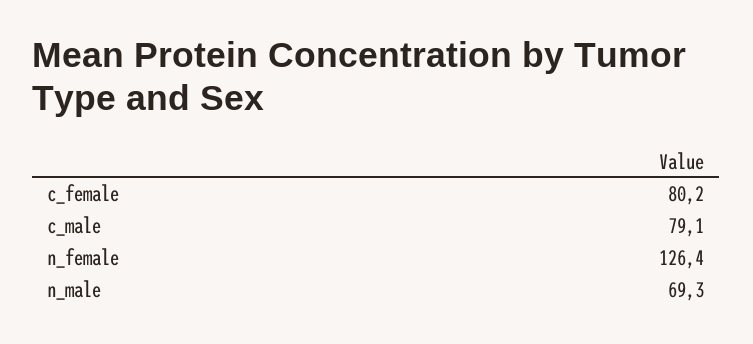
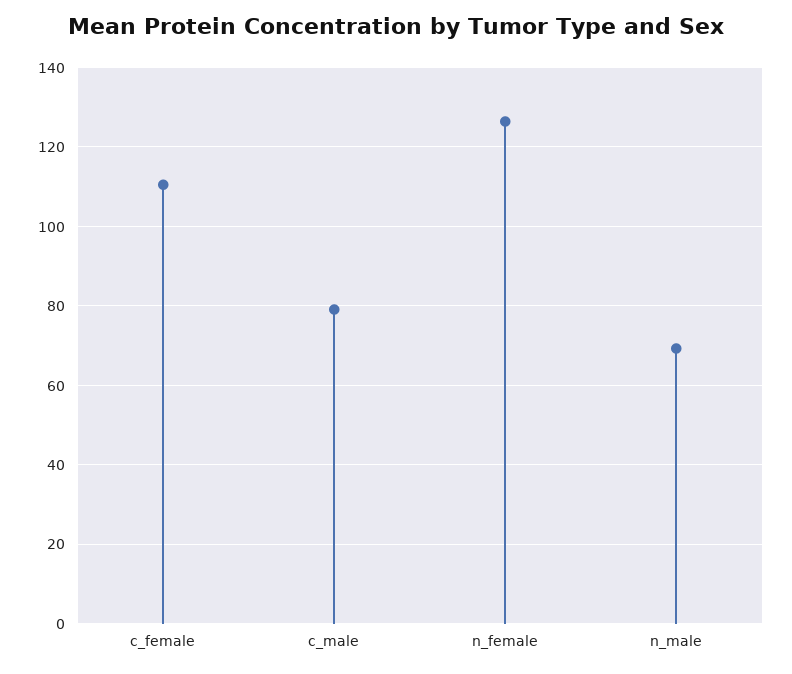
  {
-   "c_female": 80.2,
+   "c_female": 110,
    "c_male": 79.1,
    "n_female": 126.4,
    "n_male": 69.3
  }

